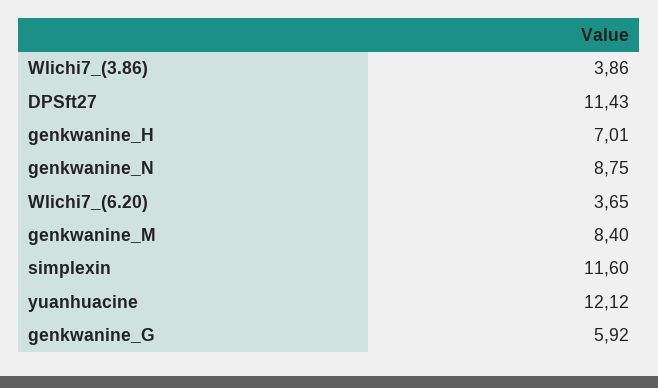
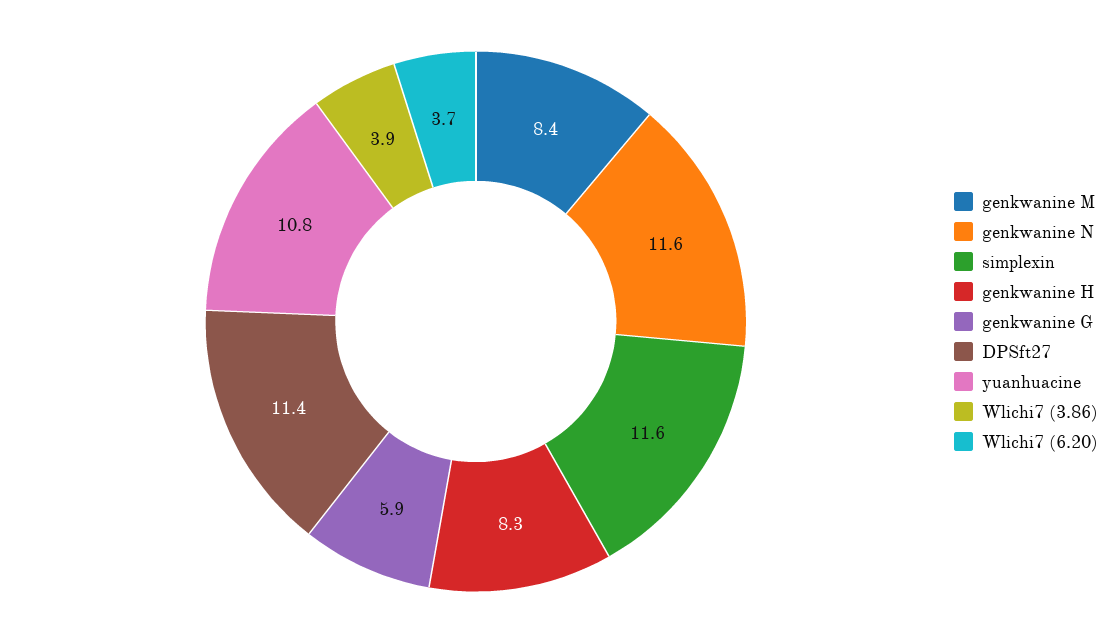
  {
    "Wlichi7_(3.86)": 3.86,
    "DPSft27": 11.43,
-   "genkwanine_H": 7.01,
+   "genkwanine_H": 8.3,
-   "genkwanine_N": 8.75,
+   "genkwanine_N": 11.6,
    "Wlichi7_(6.20)": 3.65,
    "genkwanine_M": 8.4,
    "simplexin": 11.6,
-   "yuanhuacine": 12.12,
+   "yuanhuacine": 10.8,
    "genkwanine_G": 5.92
  }

